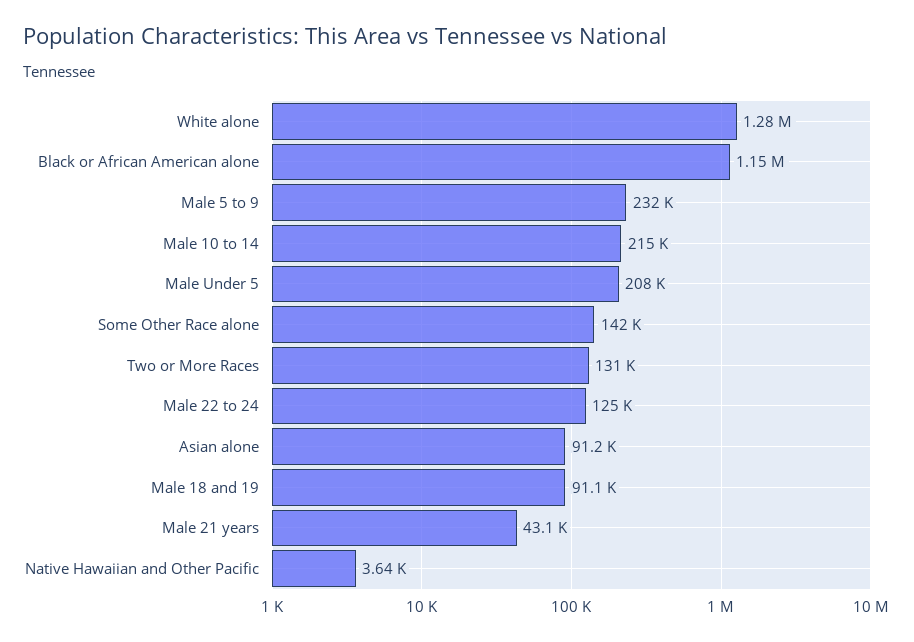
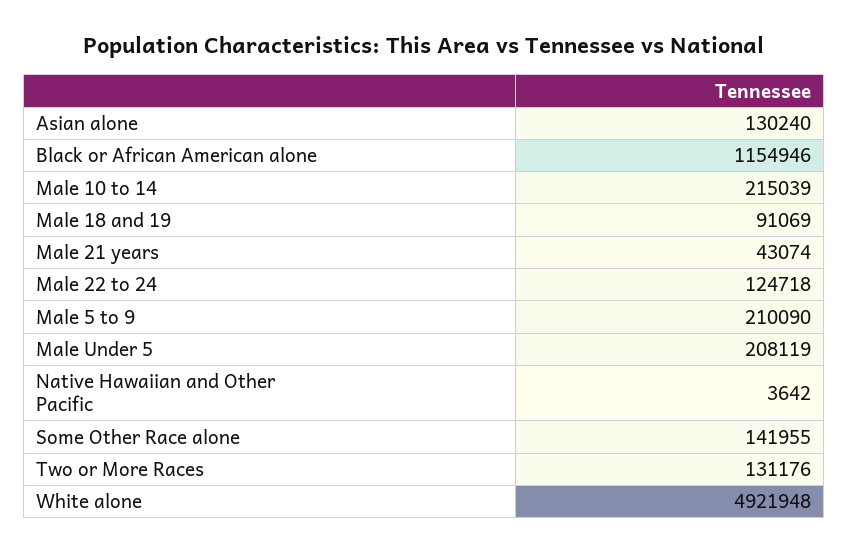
  {
-   "White alone": 1280000,
+   "White alone": 4921948,
    "Black or African American alone": 1154946,
-   "Male 5 to 9": 232000,
+   "Male 5 to 9": 210090,
    "Male 10 to 14": 215039,
    "Male Under 5": 208119,
    "Some Other Race alone": 141955,
    "Two or More Races": 131176,
    "Male 22 to 24": 124718,
-   "Asian alone": 91200,
+   "Asian alone": 130240,
    "Male 18 and 19": 91069,
    "Male 21 years": 43074,
    "Native Hawaiian and Other Pacific": 3642
  }

